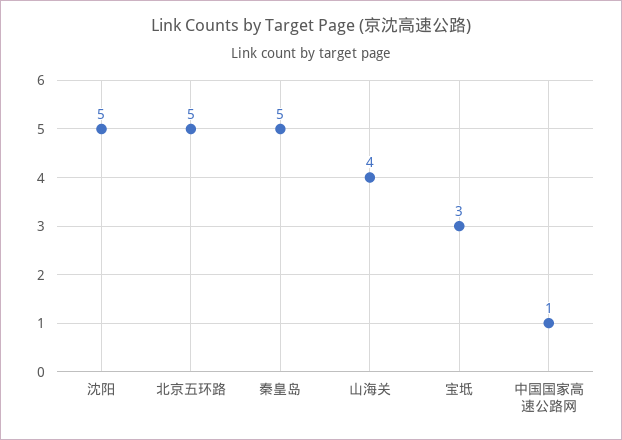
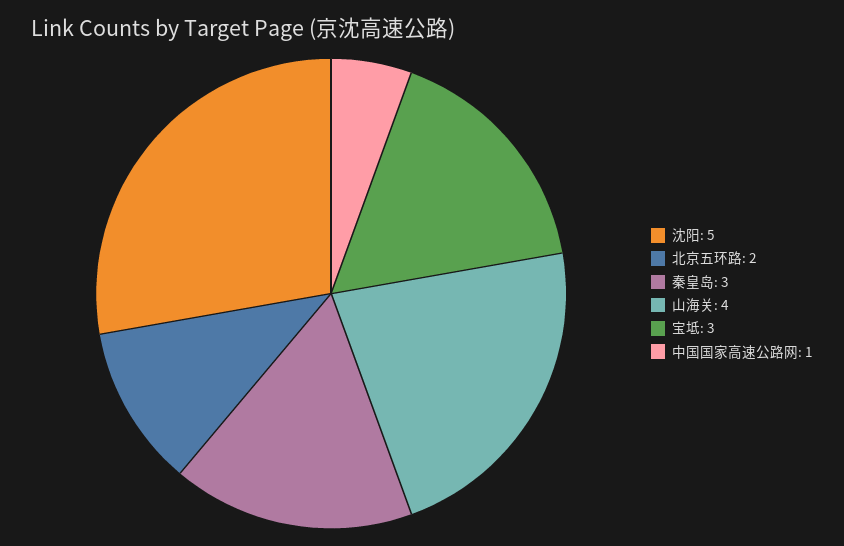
  {
    "沈阳": 5,
-   "北京五环路": 5,
+   "北京五环路": 2,
-   "秦皇岛": 5,
+   "秦皇岛": 3,
    "山海关": 4,
    "宝坻": 3,
    "中国国家高速公路网": 1
  }

